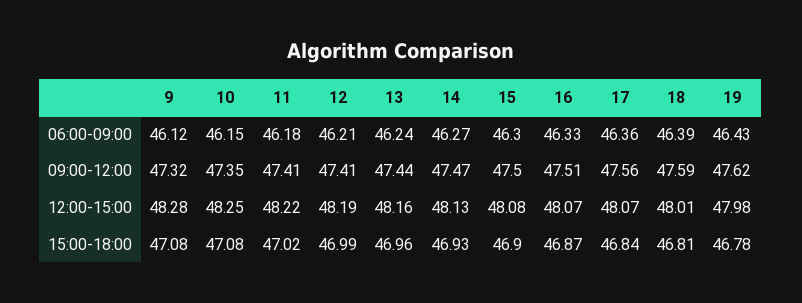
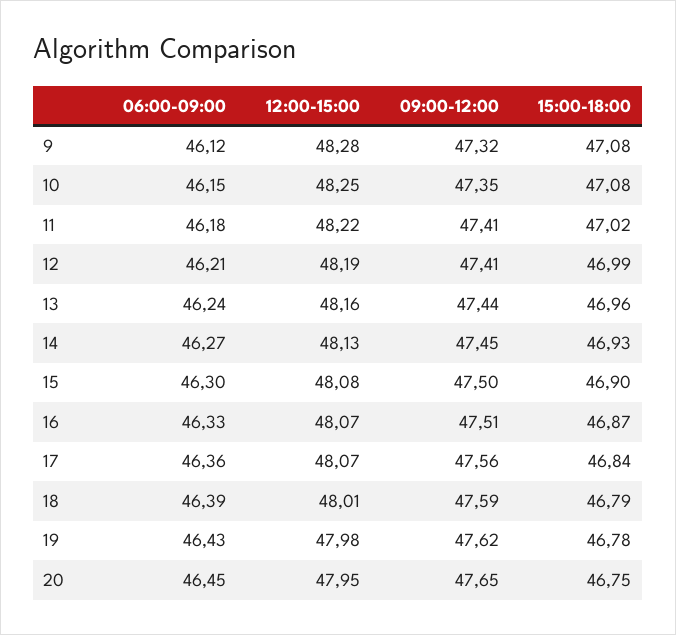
  {
    "9": {
      "06:00-09:00": 46.12,
      "09:00-12:00": 47.32,
      "12:00-15:00": 48.28,
      "15:00-18:00": 47.08
    },
    "10": {
      "06:00-09:00": 46.15,
      "09:00-12:00": 47.35,
      "12:00-15:00": 48.25,
      "15:00-18:00": 47.08
    },
    "11": {
      "06:00-09:00": 46.18,
      "09:00-12:00": 47.41,
      "12:00-15:00": 48.22,
      "15:00-18:00": 47.02
    },
    "12": {
      "06:00-09:00": 46.21,
      "09:00-12:00": 47.41,
      "12:00-15:00": 48.19,
      "15:00-18:00": 46.99
    },
    "13": {
      "06:00-09:00": 46.24,
      "09:00-12:00": 47.44,
      "12:00-15:00": 48.16,
      "15:00-18:00": 46.96
    },
    "14": {
      "06:00-09:00": 46.27,
-     "09:00-12:00": 47.47,
+     "09:00-12:00": 47.45,
      "12:00-15:00": 48.13,
      "15:00-18:00": 46.93
    },
    "15": {
      "06:00-09:00": 46.3,
      "09:00-12:00": 47.5,
      "12:00-15:00": 48.08,
      "15:00-18:00": 46.9
    },
    "16": {
      "06:00-09:00": 46.33,
      "09:00-12:00": 47.51,
      "12:00-15:00": 48.07,
      "15:00-18:00": 46.87
    },
    "17": {
      "06:00-09:00": 46.36,
      "09:00-12:00": 47.56,
      "12:00-15:00": 48.07,
      "15:00-18:00": 46.84
    },
    "18": {
      "06:00-09:00": 46.39,
      "09:00-12:00": 47.59,
      "12:00-15:00": 48.01,
-     "15:00-18:00": 46.81
+     "15:00-18:00": 46.79
    },
    "19": {
      "06:00-09:00": 46.43,
      "09:00-12:00": 47.62,
      "12:00-15:00": 47.98,
      "15:00-18:00": 46.78
-   }
+   },
+   "20": {
+     "06:00-09:00": 46.45,
+     "12:00-15:00": 47.95,
+     "09:00-12:00": 47.65,
+     "15:00-18:00": 46.75
+   }
  }

